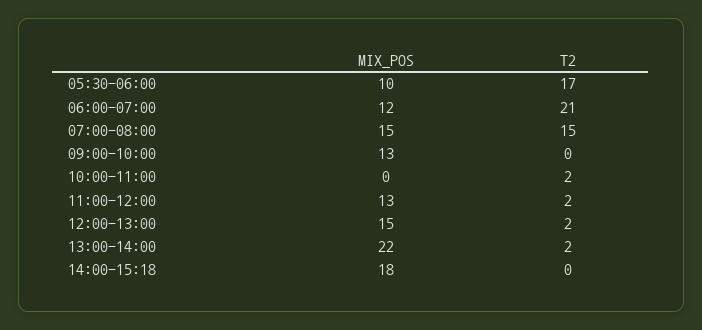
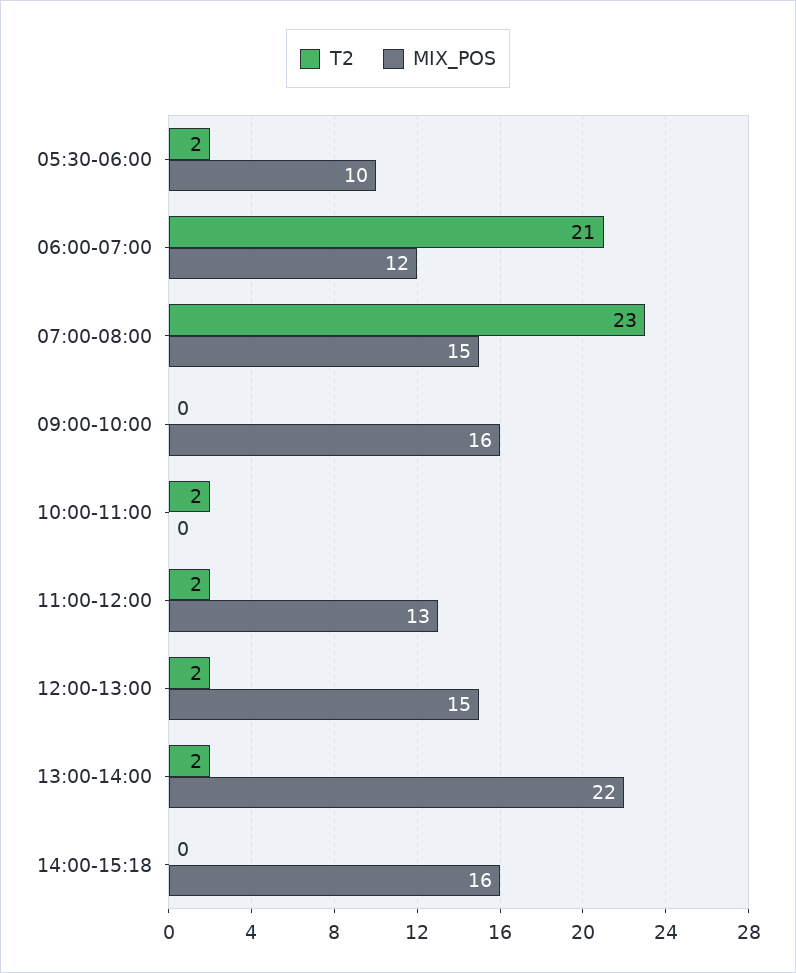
  {
    "MIX_POS": {
      "05:30-06:00": 10,
      "06:00-07:00": 12,
      "07:00-08:00": 15,
-     "09:00-10:00": 13,
+     "09:00-10:00": 16,
      "10:00-11:00": 0,
      "11:00-12:00": 13,
      "12:00-13:00": 15,
      "13:00-14:00": 22,
-     "14:00-15:18": 18
+     "14:00-15:18": 16
    },
    "T2": {
-     "05:30-06:00": 17,
+     "05:30-06:00": 2,
      "06:00-07:00": 21,
-     "07:00-08:00": 15,
+     "07:00-08:00": 23,
      "09:00-10:00": 0,
      "10:00-11:00": 2,
      "11:00-12:00": 2,
      "12:00-13:00": 2,
      "13:00-14:00": 2,
      "14:00-15:18": 0
    }
  }

